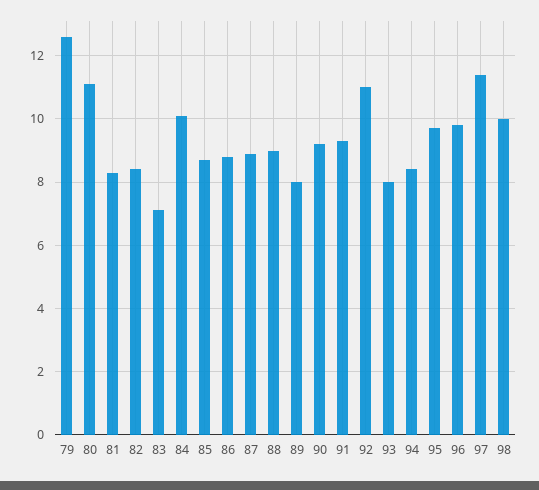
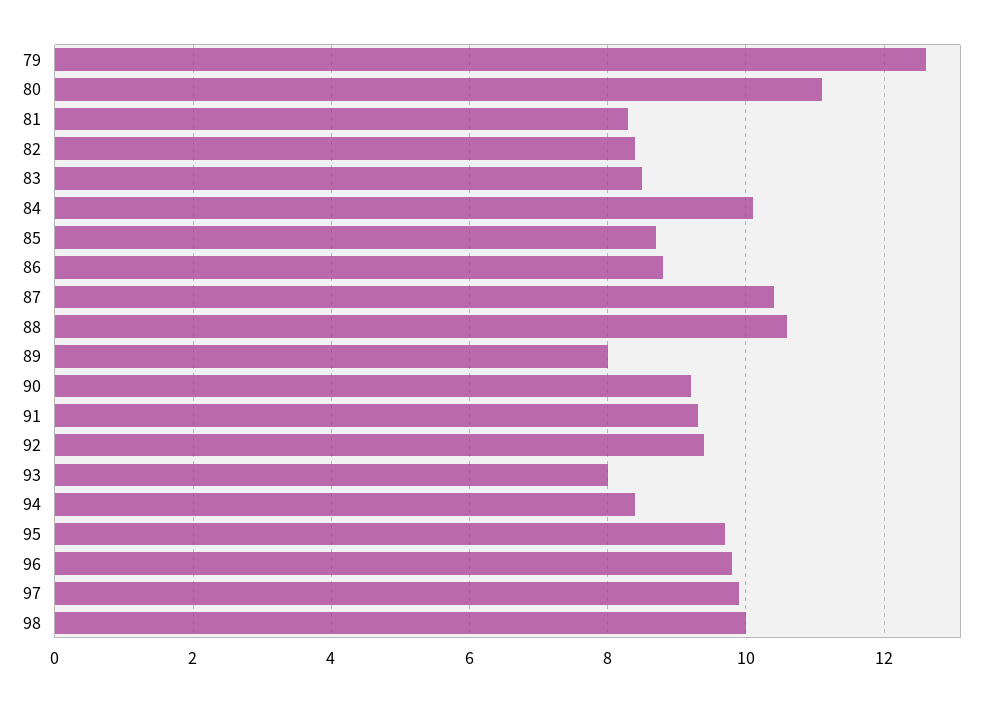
  {
    "79": 12.5,
    "80": 11,
    "81": 8.5,
    "82": 8.5,
-   "83": 7,
+   "83": 8.5,
    "84": 10,
    "85": 8.5,
    "86": 9,
-   "87": 9,
+   "87": 10.5,
-   "88": 9,
+   "88": 10.5,
    "89": 8,
    "90": 9,
    "91": 9.5,
-   "92": 11,
+   "92": 9.5,
    "93": 8,
    "94": 8.5,
    "95": 9.5,
    "96": 10,
-   "97": 11.5,
+   "97": 10,
    "98": 10
  }

